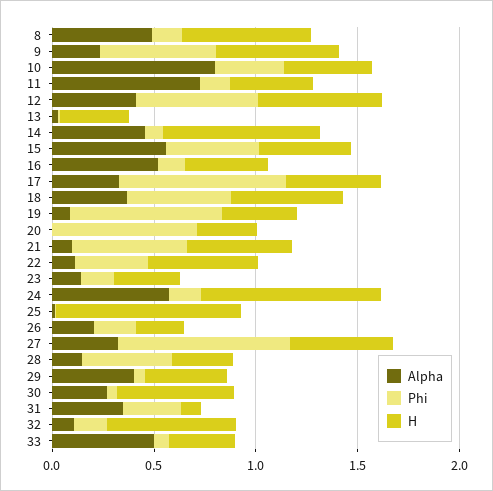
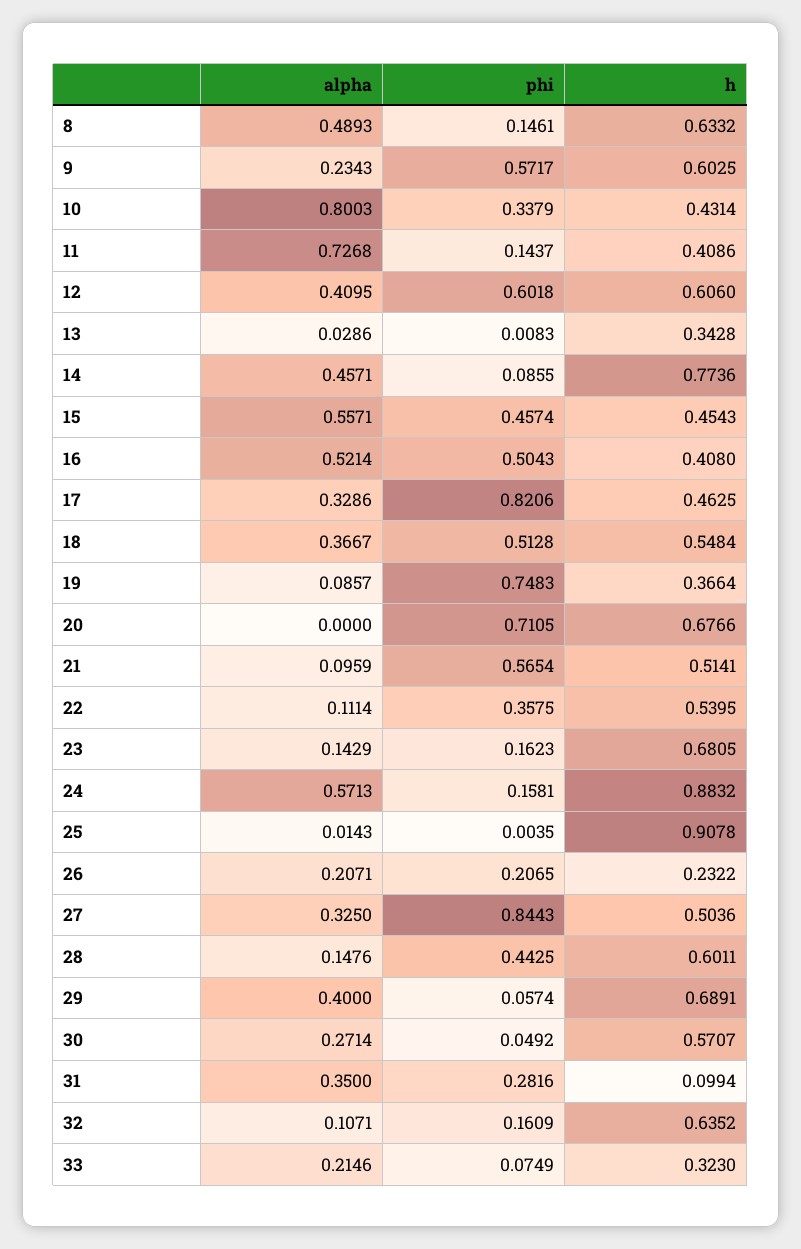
  {
    "Alpha": {
      "8": 0.4893,
      "9": 0.2343,
      "10": 0.8003,
      "11": 0.7268,
      "12": 0.4095,
      "13": 0.0286,
      "14": 0.4571,
      "15": 0.5571,
      "16": 0.5214,
      "17": 0.3286,
      "18": 0.3667,
      "19": 0.0857,
      "20": 0,
      "21": 0.0959,
      "22": 0.1114,
      "23": 0.1429,
      "24": 0.5713,
      "25": 0.0143,
      "26": 0.2071,
      "27": 0.325,
      "28": 0.1476,
      "29": 0.4,
      "30": 0.2714,
      "31": 0.35,
      "32": 0.1071,
-     "33": 0.5
+     "33": 0.2146
    },
    "Phi": {
      "8": 0.1461,
      "9": 0.5717,
      "10": 0.3379,
      "11": 0.1437,
      "12": 0.6018,
      "13": 0.0083,
      "14": 0.0855,
      "15": 0.4574,
-     "16": 0.1,
+     "16": 0.5043,
      "17": 0.8206,
      "18": 0.5128,
      "19": 0.7483,
      "20": 0.7105,
      "21": 0.5654,
      "22": 0.3575,
      "23": 0.1623,
      "24": 0.1581,
      "25": 0.0035,
      "26": 0.2065,
      "27": 0.8443,
      "28": 0.4425,
      "29": 0.0574,
      "30": 0.0492,
      "31": 0.2816,
      "32": 0.1609,
      "33": 0.0749
    },
    "H": {
      "8": 0.6332,
      "9": 0.6025,
      "10": 0.4314,
      "11": 0.4086,
      "12": 0.606,
      "13": 0.3428,
      "14": 0.7736,
      "15": 0.4543,
      "16": 0.408,
      "17": 0.4625,
      "18": 0.5484,
      "19": 0.3664,
-     "20": 0.3,
+     "20": 0.6766,
      "21": 0.5141,
      "22": 0.5395,
-     "23": 0.3,
+     "23": 0.6805,
      "24": 0.8832,
      "25": 0.9078,
      "26": 0.2322,
      "27": 0.5036,
-     "28": 0.3,
+     "28": 0.6011,
-     "29": 0.4,
+     "29": 0.6891,
      "30": 0.5707,
      "31": 0.0994,
      "32": 0.6352,
      "33": 0.323
    }
  }

